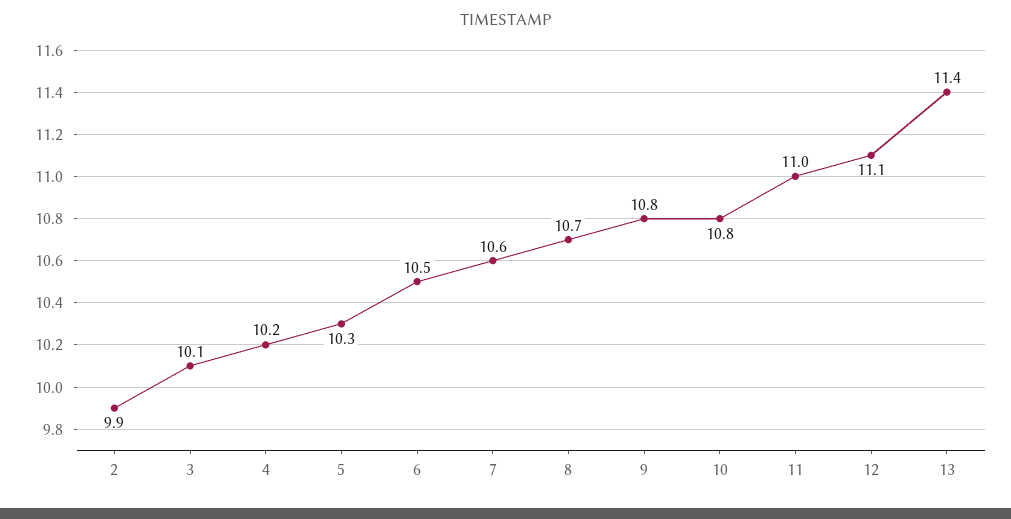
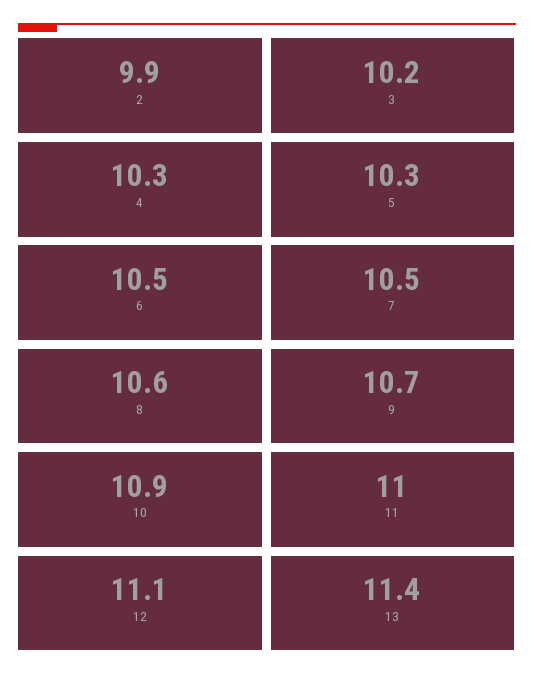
  {
    "2": 9.9,
-   "3": 10.1,
+   "3": 10.2,
-   "4": 10.2,
+   "4": 10.3,
    "5": 10.3,
    "6": 10.5,
-   "7": 10.6,
+   "7": 10.5,
-   "8": 10.7,
+   "8": 10.6,
-   "9": 10.8,
+   "9": 10.7,
-   "10": 10.8,
+   "10": 10.9,
    "11": 11,
    "12": 11.1,
    "13": 11.4
  }

